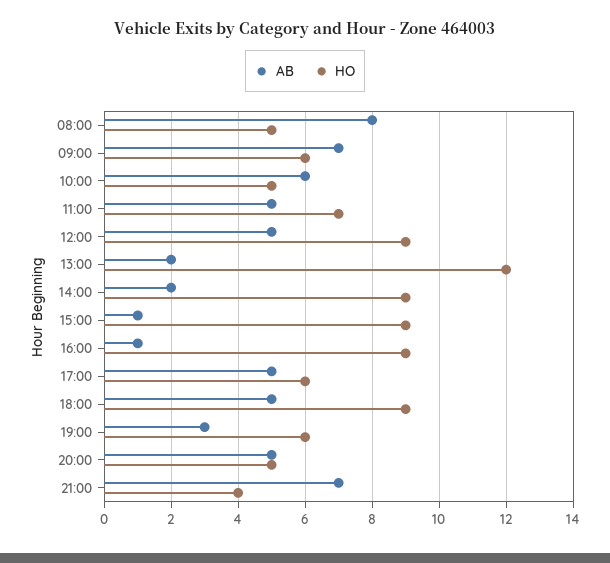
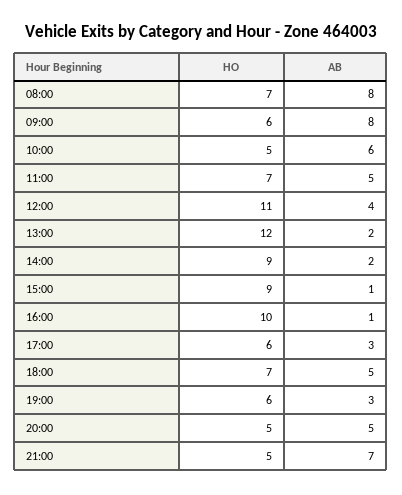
  {
    "AB": {
      "08:00": 8,
-     "09:00": 7,
+     "09:00": 8,
      "10:00": 6,
      "11:00": 5,
-     "12:00": 5,
+     "12:00": 4,
      "13:00": 2,
      "14:00": 2,
      "15:00": 1,
      "16:00": 1,
-     "17:00": 5,
+     "17:00": 3,
      "18:00": 5,
      "19:00": 3,
      "20:00": 5,
      "21:00": 7
    },
    "HO": {
-     "08:00": 5,
+     "08:00": 7,
      "09:00": 6,
      "10:00": 5,
      "11:00": 7,
-     "12:00": 9,
+     "12:00": 11,
      "13:00": 12,
      "14:00": 9,
      "15:00": 9,
-     "16:00": 9,
+     "16:00": 10,
      "17:00": 6,
-     "18:00": 9,
+     "18:00": 7,
      "19:00": 6,
      "20:00": 5,
-     "21:00": 4
+     "21:00": 5
    }
  }

